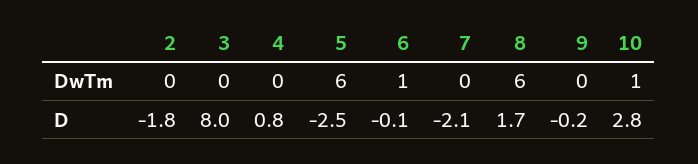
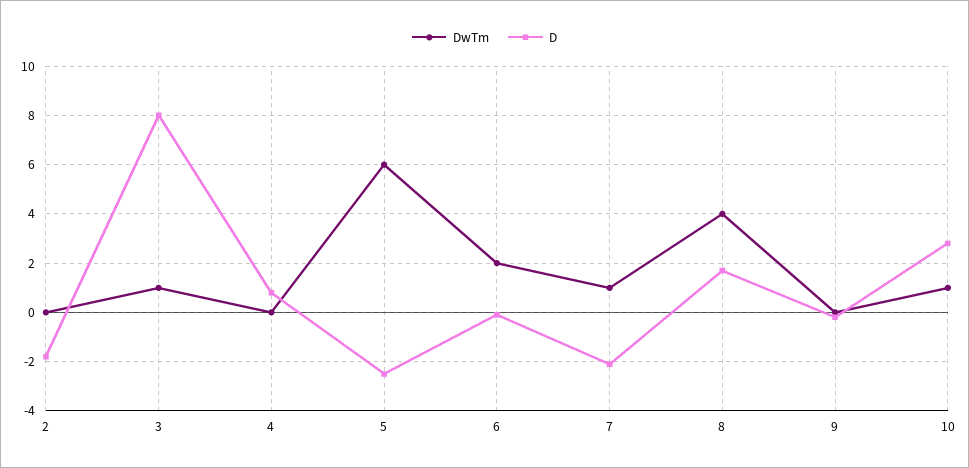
  {
    "DwTm": {
      "2": 0,
-     "3": 0,
+     "3": 1,
      "4": 0,
      "5": 6,
-     "6": 1,
+     "6": 2,
-     "7": 0,
+     "7": 1,
-     "8": 6,
+     "8": 4,
      "9": 0,
      "10": 1
    },
    "D": {
      "2": -1.8,
      "3": 8,
      "4": 0.8,
      "5": -2.5,
      "6": -0.1,
      "7": -2.1,
      "8": 1.7,
      "9": -0.2,
      "10": 2.8
    }
  }

